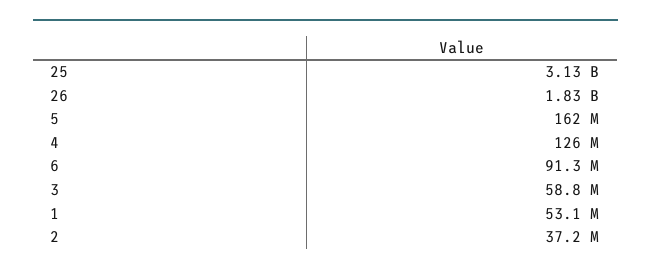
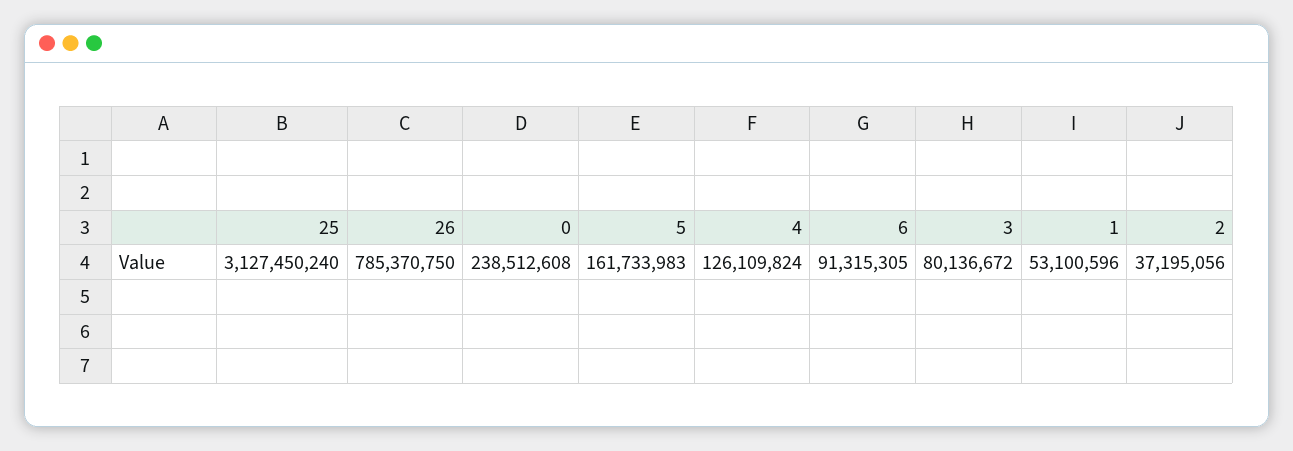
  {
    "25": 3127450240,
-   "26": 1830000000,
+   "26": 785370750,
    "5": 161733983,
    "4": 126109824,
    "6": 91315305,
-   "3": 58800000,
+   "3": 80136672,
    "1": 53100596,
-   "2": 37195056
+   "2": 37195056,
+   "0": 238512608
  }

